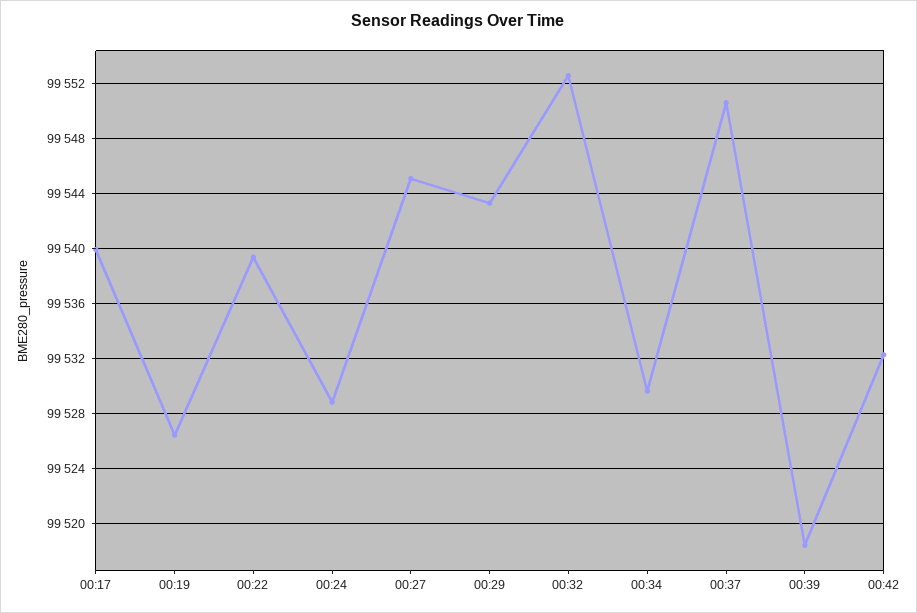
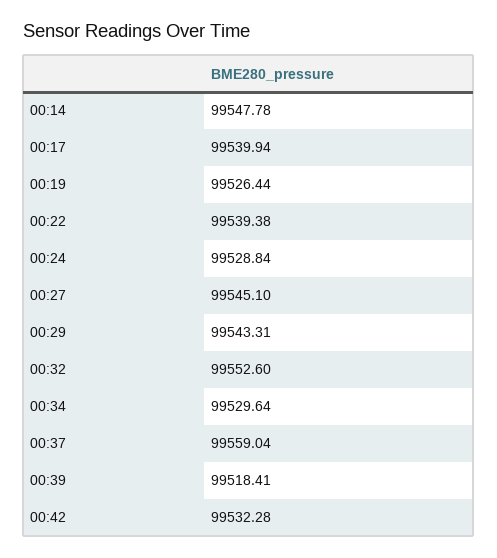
  {
    "00:17": 99539.94,
    "00:19": 99526.44,
    "00:22": 99539.38,
    "00:24": 99528.84,
    "00:27": 99545.1,
    "00:29": 99543.31,
    "00:32": 99552.6,
    "00:34": 99529.64,
-   "00:37": 99550.5,
+   "00:37": 99559.04,
    "00:39": 99518.41,
-   "00:42": 99532.28
+   "00:42": 99532.28,
+   "00:14": 99547.78
  }

